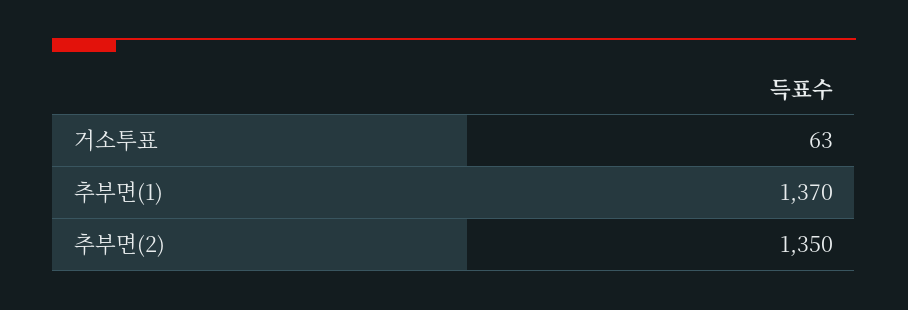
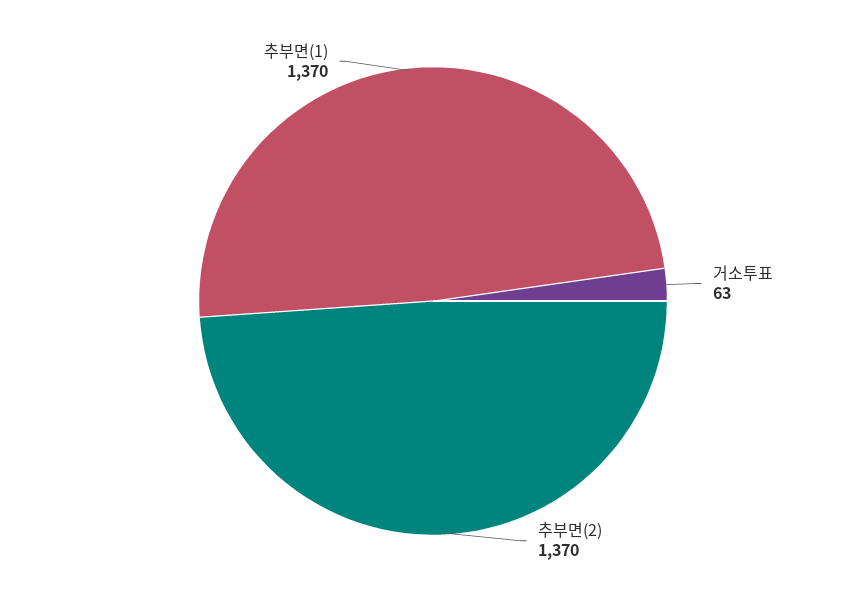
  {
    "거소투표": 63,
    "추부면(1)": 1370,
-   "추부면(2)": 1350
+   "추부면(2)": 1370
  }

